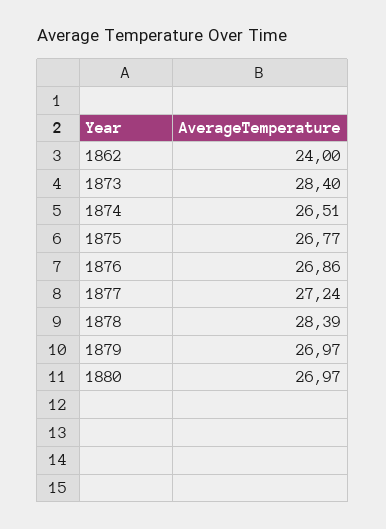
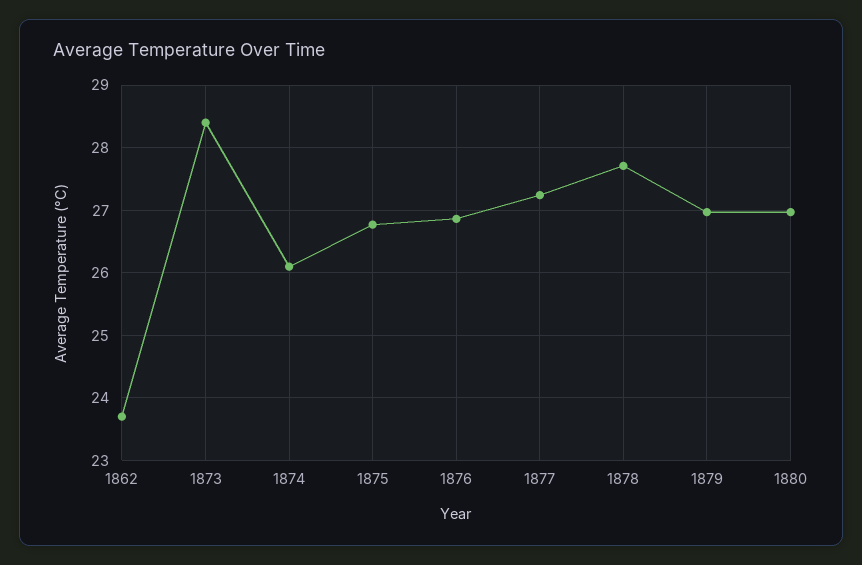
  {
-   "1862": 24,
+   "1862": 23.7,
    "1873": 28.4,
-   "1874": 26.51,
+   "1874": 26.1,
    "1875": 26.77,
    "1876": 26.86,
    "1877": 27.24,
-   "1878": 28.39,
+   "1878": 27.7,
    "1879": 26.97,
    "1880": 26.97
  }

